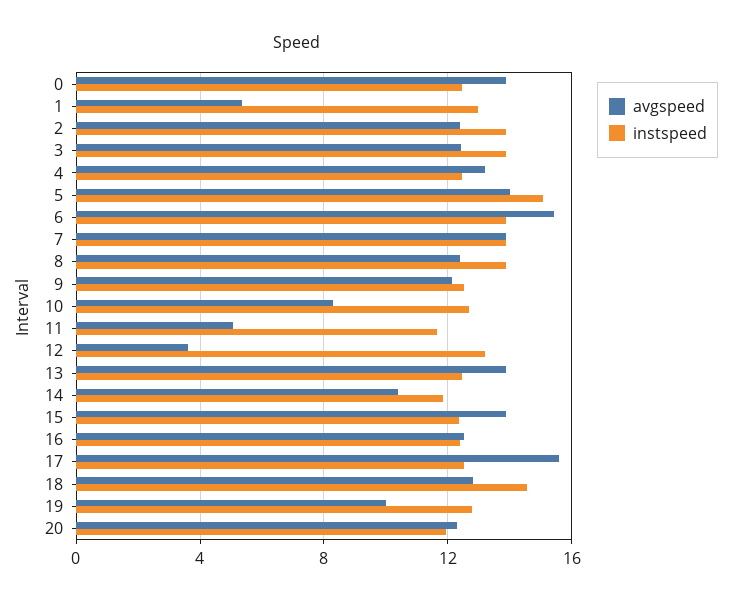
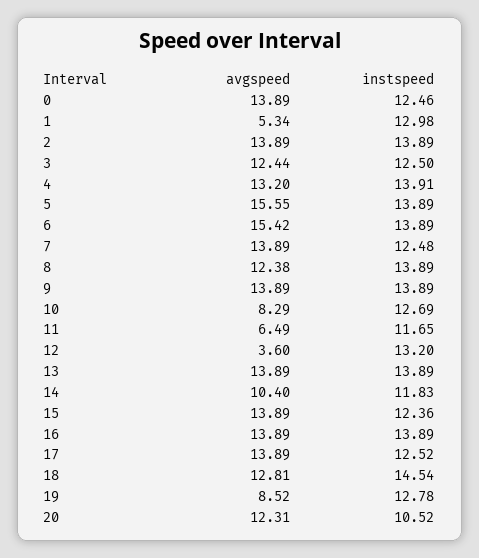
  {
    "avgspeed": {
      "0": 13.89,
      "1": 5.34,
-     "2": 12.5,
+     "2": 13.89,
      "3": 12.44,
      "4": 13.2,
-     "5": 14,
+     "5": 15.55,
      "6": 15.42,
      "7": 13.89,
      "8": 12.38,
-     "9": 12,
+     "9": 13.89,
      "10": 8.29,
-     "11": 5,
+     "11": 6.49,
      "12": 3.6,
      "13": 13.89,
      "14": 10.4,
      "15": 13.89,
-     "16": 12.5,
+     "16": 13.89,
-     "17": 15.5,
+     "17": 13.89,
      "18": 12.81,
-     "19": 10,
+     "19": 8.52,
      "20": 12.31
    },
    "instspeed": {
      "0": 12.46,
      "1": 12.98,
      "2": 13.89,
-     "3": 14,
+     "3": 12.5,
-     "4": 12.5,
+     "4": 13.91,
-     "5": 15,
+     "5": 13.89,
      "6": 13.89,
-     "7": 14,
+     "7": 12.48,
      "8": 13.89,
-     "9": 12.5,
+     "9": 13.89,
      "10": 12.69,
      "11": 11.65,
      "12": 13.2,
-     "13": 12.5,
+     "13": 13.89,
      "14": 11.83,
      "15": 12.36,
-     "16": 12.5,
+     "16": 13.89,
      "17": 12.52,
      "18": 14.54,
      "19": 12.78,
-     "20": 12
+     "20": 10.52
    }
  }

